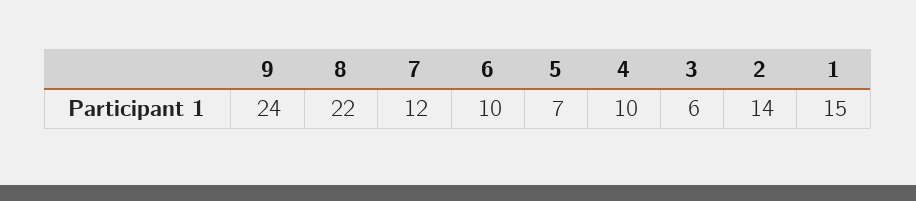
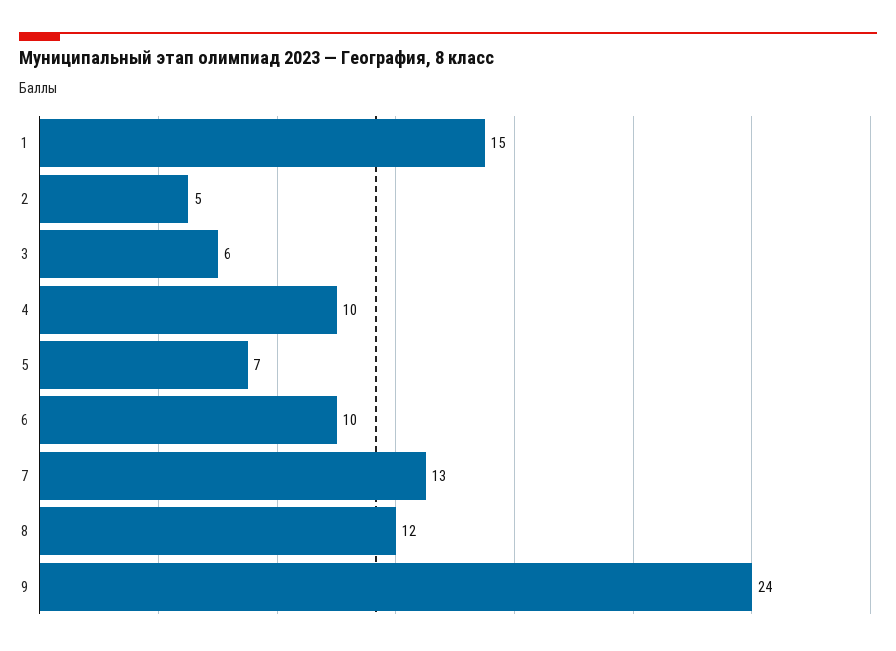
  {
    "9": 24,
-   "8": 22,
+   "8": 12,
-   "7": 12,
+   "7": 13,
    "6": 10,
    "5": 7,
    "4": 10,
    "3": 6,
-   "2": 14,
+   "2": 5,
    "1": 15
  }

